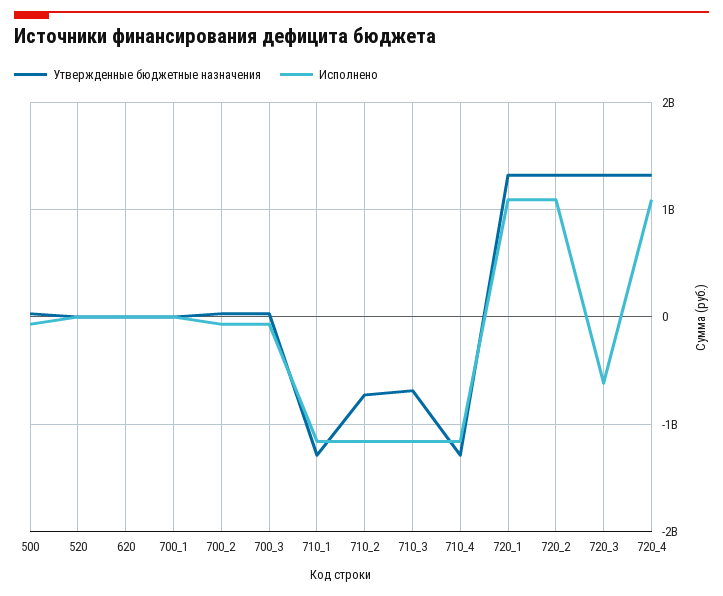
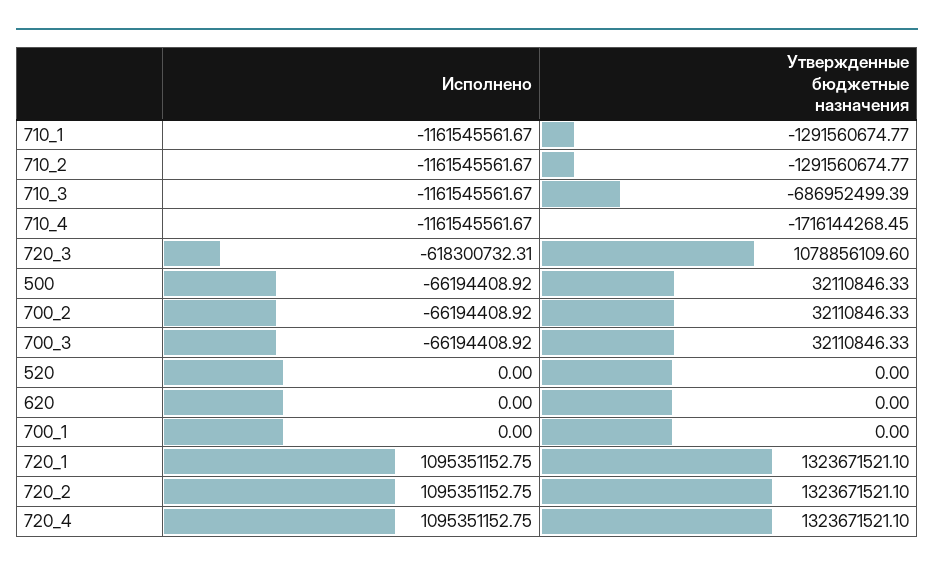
  {
    "Утвержденные бюджетные назначения": {
      "500": 32110846.33,
      "520": 0,
      "620": 0,
      "700_1": 0,
      "700_2": 32110846.33,
      "700_3": 32110846.33,
      "710_1": -1291560674.77,
-     "710_2": -700000000,
+     "710_2": -1291560674.77,
      "710_3": -686952499.39,
-     "710_4": -1300000000,
+     "710_4": -1716144268.45,
      "720_1": 1323671521.1,
      "720_2": 1323671521.1,
-     "720_3": 1300000000,
+     "720_3": 1078856109.6,
      "720_4": 1323671521.1
    },
    "Исполнено": {
      "500": -66194408.92,
      "520": 0,
      "620": 0,
      "700_1": 0,
      "700_2": -66194408.92,
      "700_3": -66194408.92,
      "710_1": -1161545561.67,
      "710_2": -1161545561.67,
      "710_3": -1161545561.67,
      "710_4": -1161545561.67,
      "720_1": 1095351152.75,
      "720_2": 1095351152.75,
      "720_3": -618300732.31,
      "720_4": 1095351152.75
    }
  }

